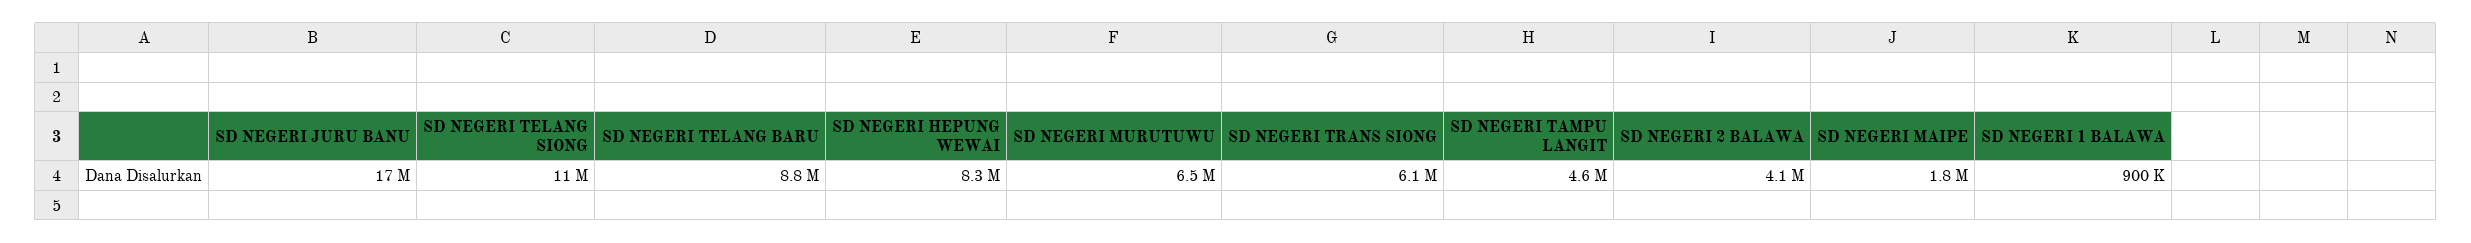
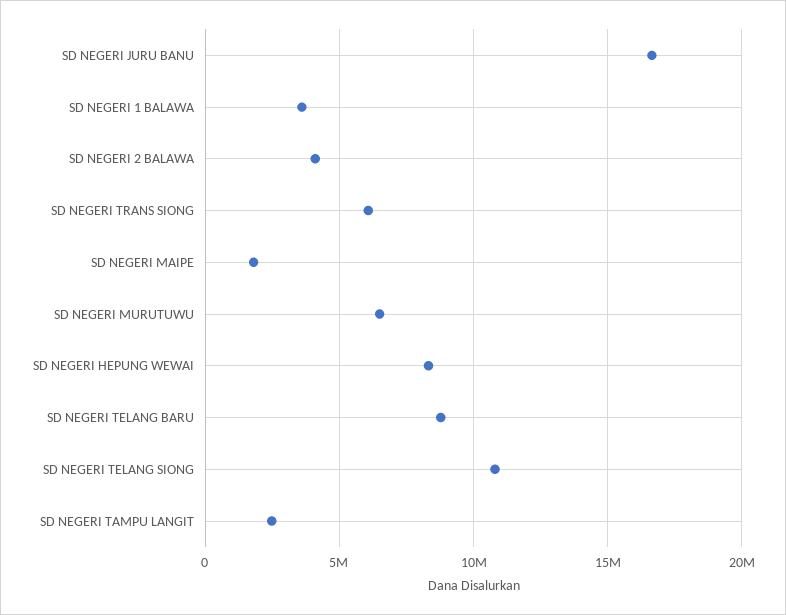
  {
    "SD NEGERI JURU BANU": 17000000,
    "SD NEGERI TELANG SIONG": 11000000,
    "SD NEGERI TELANG BARU": 8800000,
    "SD NEGERI HEPUNG WEWAI": 8300000,
    "SD NEGERI MURUTUWU": 6500000,
    "SD NEGERI TRANS SIONG": 6100000,
-   "SD NEGERI TAMPU LANGIT": 4600000,
+   "SD NEGERI TAMPU LANGIT": 2500000,
    "SD NEGERI 2 BALAWA": 4100000,
    "SD NEGERI MAIPE": 1800000,
-   "SD NEGERI 1 BALAWA": 900000
+   "SD NEGERI 1 BALAWA": 3500000
  }

